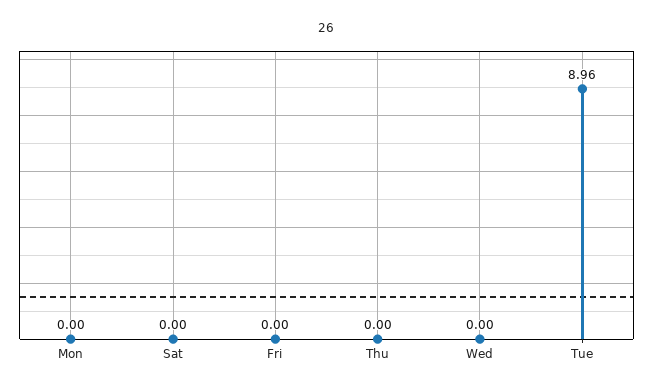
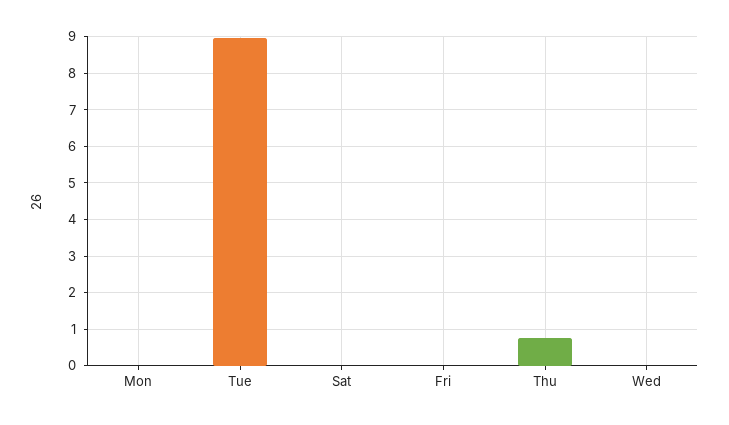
  {
    "Mon": 0,
    "Sat": 0,
    "Fri": 0,
-   "Thu": 0,
+   "Thu": 0.8,
    "Wed": 0,
    "Tue": 8.96
  }

